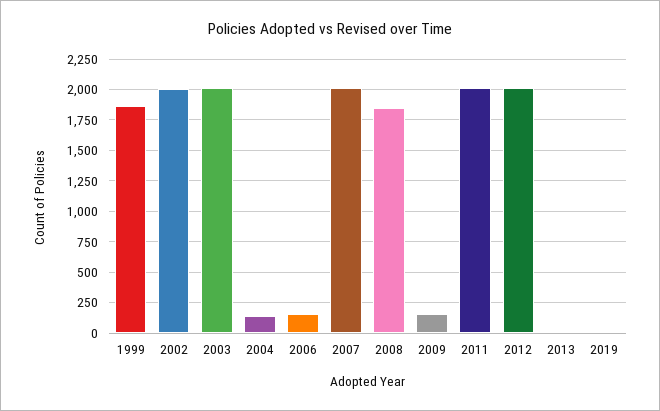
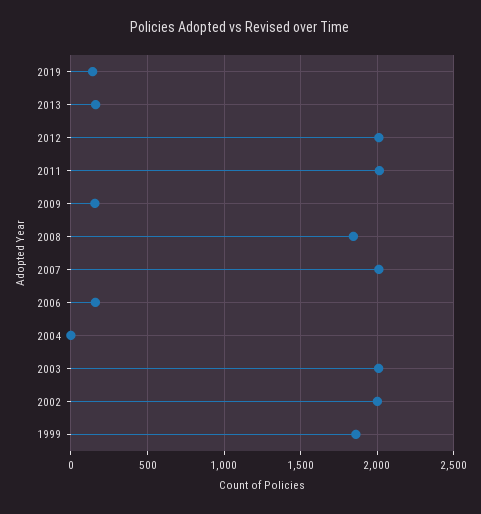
  {
    "1999": 1850,
    "2002": 2000,
    "2003": 2000,
-   "2004": 150,
+   "2004": 0,
    "2006": 150,
    "2007": 2000,
    "2008": 1850,
    "2009": 150,
    "2011": 2000,
    "2012": 2000,
-   "2013": 0,
+   "2013": 150,
-   "2019": 0
+   "2019": 150
  }

